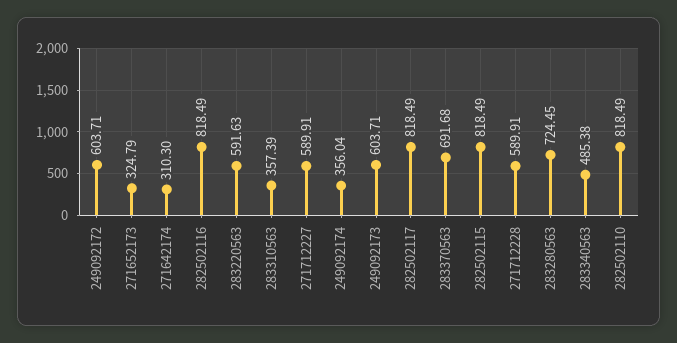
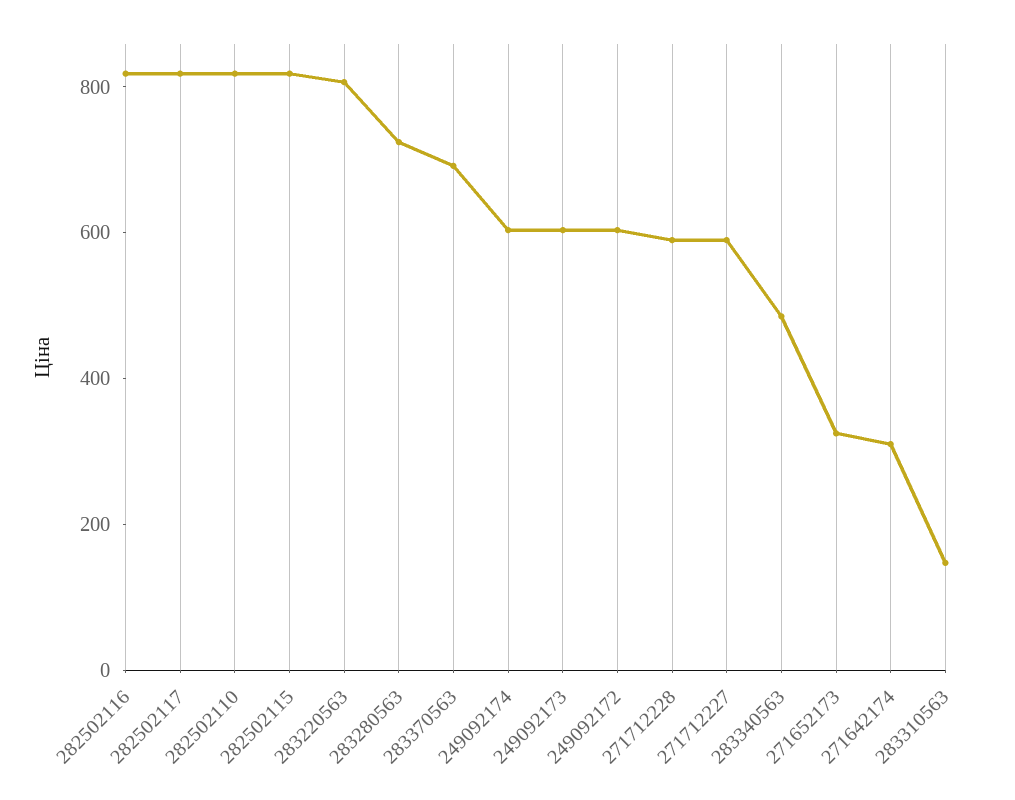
  {
    "249092172": 603.71,
    "271652173": 324.79,
    "271642174": 310.3,
    "282502116": 818.49,
-   "283220563": 591.63,
+   "283220563": 800,
-   "283310563": 357.39,
+   "283310563": 150,
    "271712227": 589.91,
-   "249092174": 356.04,
+   "249092174": 600,
    "249092173": 603.71,
    "282502117": 818.49,
    "283370563": 691.68,
    "282502115": 818.49,
    "271712228": 589.91,
    "283280563": 724.45,
    "283340563": 485.38,
    "282502110": 818.49
  }

